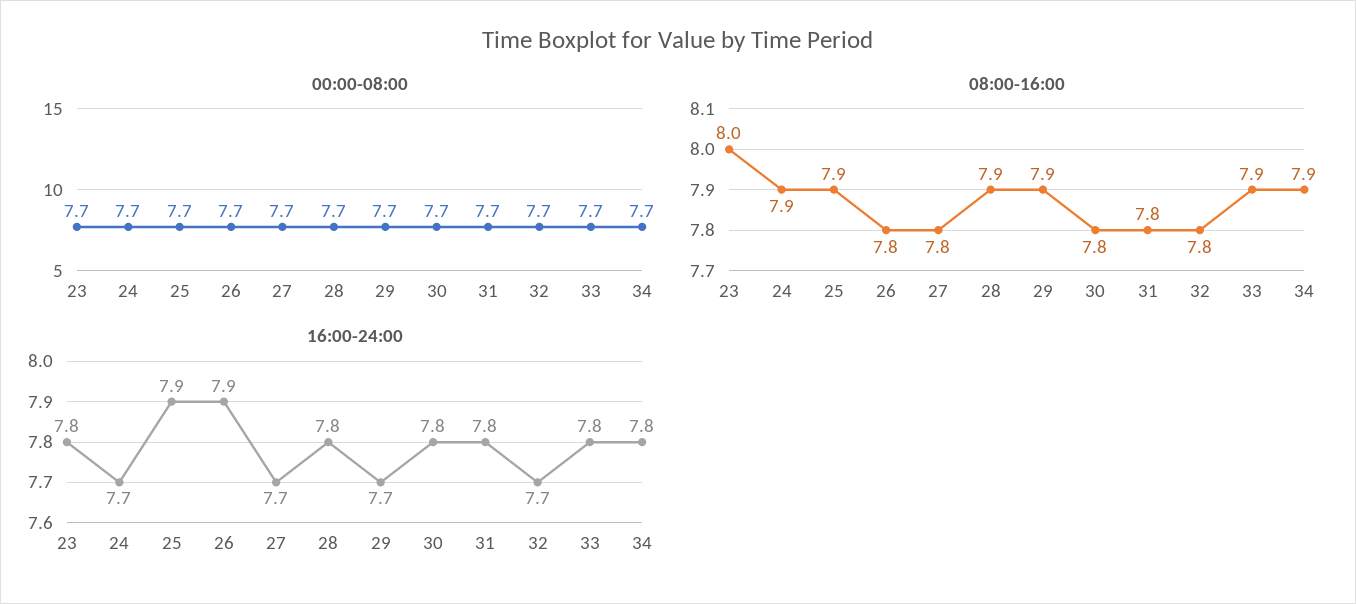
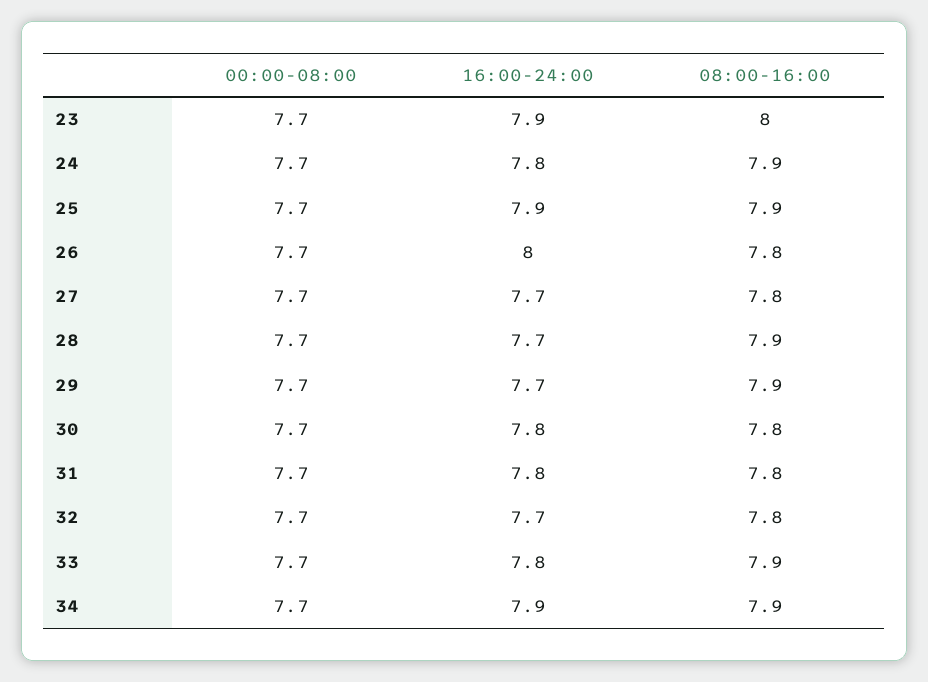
  {
    "00:00-08:00": {
      "23": 7.7,
      "24": 7.7,
      "25": 7.7,
      "26": 7.7,
      "27": 7.7,
      "28": 7.7,
      "29": 7.7,
      "30": 7.7,
      "31": 7.7,
      "32": 7.7,
      "33": 7.7,
      "34": 7.7
    },
    "08:00-16:00": {
      "23": 8,
      "24": 7.9,
      "25": 7.9,
      "26": 7.8,
      "27": 7.8,
      "28": 7.9,
      "29": 7.9,
      "30": 7.8,
      "31": 7.8,
      "32": 7.8,
      "33": 7.9,
      "34": 7.9
    },
    "16:00-24:00": {
-     "23": 7.8,
+     "23": 7.9,
-     "24": 7.7,
+     "24": 7.8,
      "25": 7.9,
-     "26": 7.9,
+     "26": 8,
      "27": 7.7,
-     "28": 7.8,
+     "28": 7.7,
      "29": 7.7,
      "30": 7.8,
      "31": 7.8,
      "32": 7.7,
      "33": 7.8,
-     "34": 7.8
+     "34": 7.9
    }
  }

